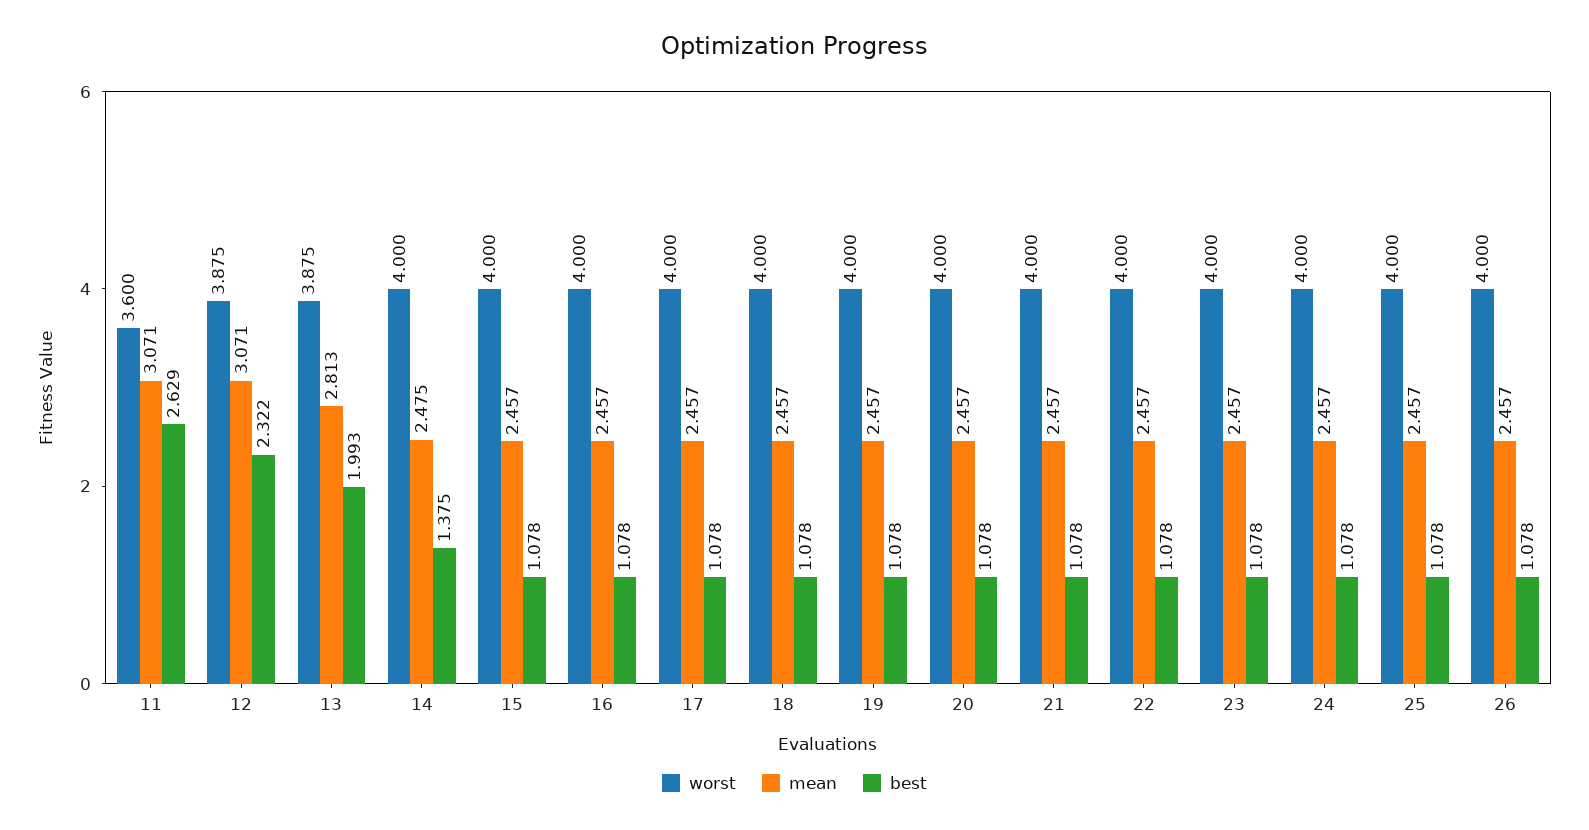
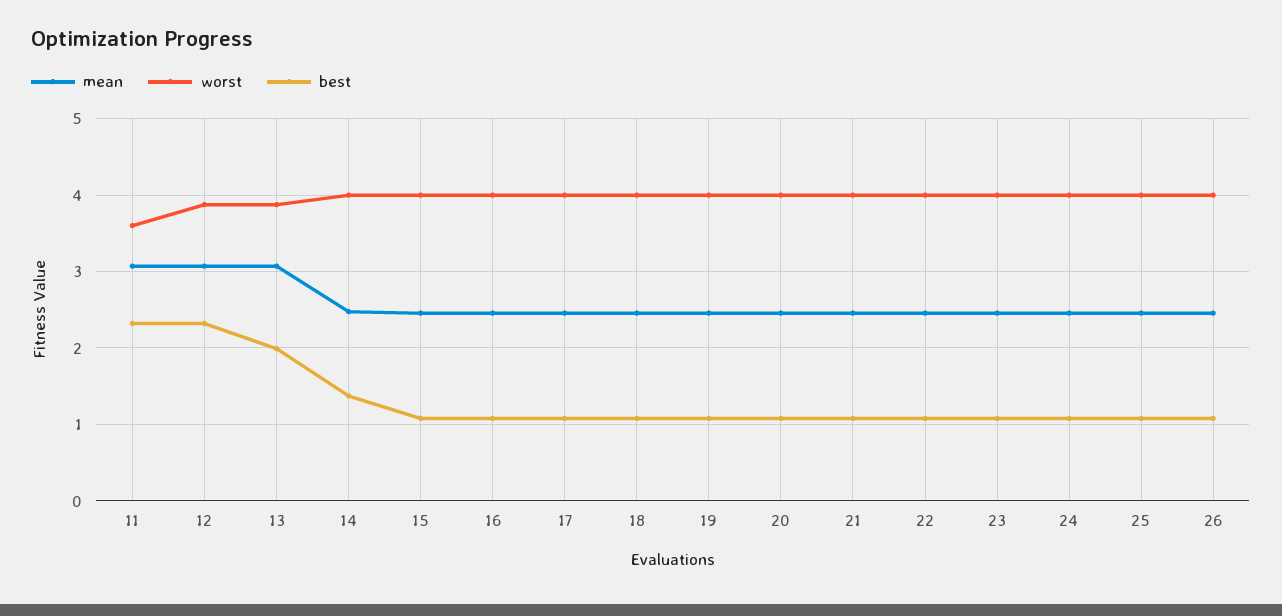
  {
    "worst": {
      "11": 3.6,
      "12": 3.875,
      "13": 3.875,
      "14": 4,
      "15": 4,
      "16": 4,
      "17": 4,
      "18": 4,
      "19": 4,
      "20": 4,
      "21": 4,
      "22": 4,
      "23": 4,
      "24": 4,
      "25": 4,
      "26": 4
    },
    "mean": {
      "11": 3.071,
      "12": 3.071,
-     "13": 2.813,
+     "13": 3.1,
      "14": 2.475,
      "15": 2.457,
      "16": 2.457,
      "17": 2.457,
      "18": 2.457,
      "19": 2.457,
      "20": 2.457,
      "21": 2.457,
      "22": 2.457,
      "23": 2.457,
      "24": 2.457,
      "25": 2.457,
      "26": 2.457
    },
    "best": {
-     "11": 2.629,
+     "11": 2.3,
      "12": 2.322,
      "13": 1.993,
      "14": 1.375,
      "15": 1.078,
      "16": 1.078,
      "17": 1.078,
      "18": 1.078,
      "19": 1.078,
      "20": 1.078,
      "21": 1.078,
      "22": 1.078,
      "23": 1.078,
      "24": 1.078,
      "25": 1.078,
      "26": 1.078
    }
  }

